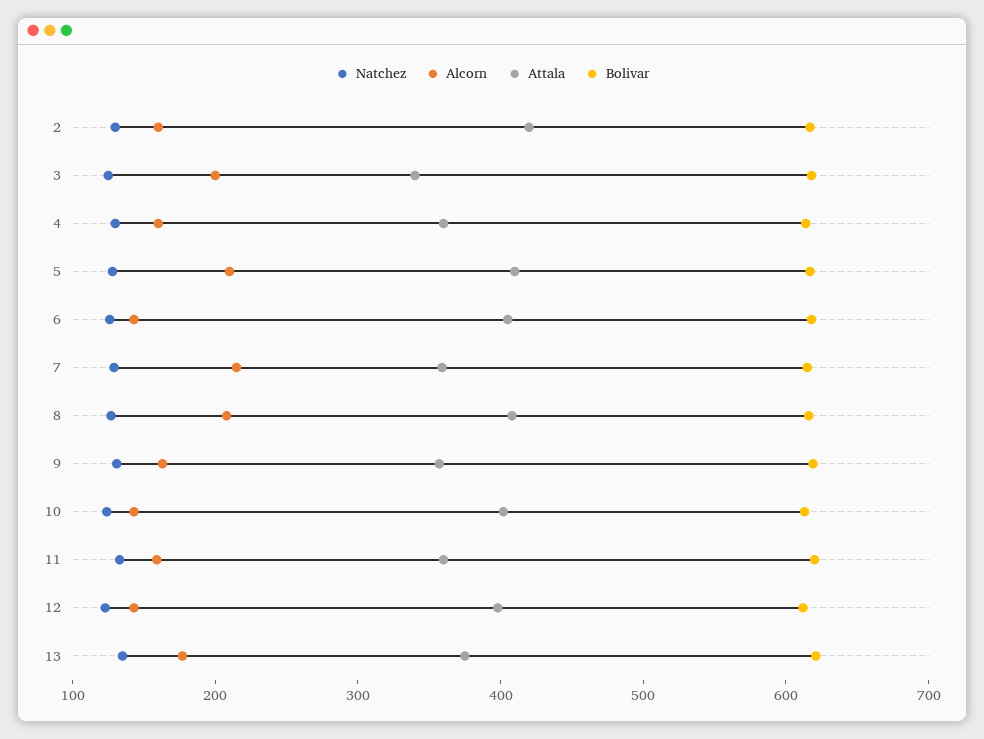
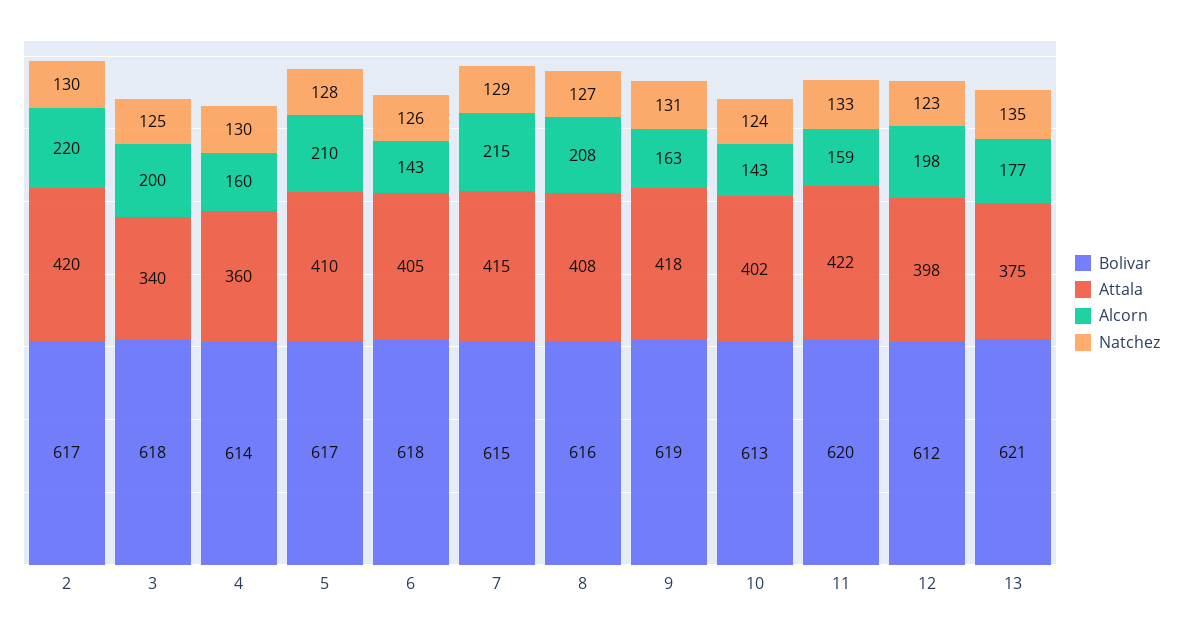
  {
    "Natchez": {
      "2": 130,
      "3": 125,
      "4": 130,
      "5": 128,
      "6": 126,
      "7": 129,
      "8": 127,
      "9": 131,
      "10": 124,
      "11": 133,
      "12": 123,
      "13": 135
    },
    "Alcorn": {
-     "2": 160,
+     "2": 220,
      "3": 200,
      "4": 160,
      "5": 210,
      "6": 143,
      "7": 215,
      "8": 208,
      "9": 163,
      "10": 143,
      "11": 159,
-     "12": 140,
+     "12": 198,
      "13": 177
    },
    "Attala": {
      "2": 420,
      "3": 340,
      "4": 360,
      "5": 410,
      "6": 405,
-     "7": 360,
+     "7": 415,
      "8": 408,
-     "9": 360,
+     "9": 418,
      "10": 402,
-     "11": 360,
+     "11": 422,
      "12": 398,
      "13": 375
    },
    "Bolivar": {
      "2": 617,
      "3": 618,
      "4": 614,
      "5": 617,
      "6": 618,
      "7": 615,
      "8": 616,
      "9": 619,
      "10": 613,
      "11": 620,
      "12": 612,
      "13": 621
    }
  }

